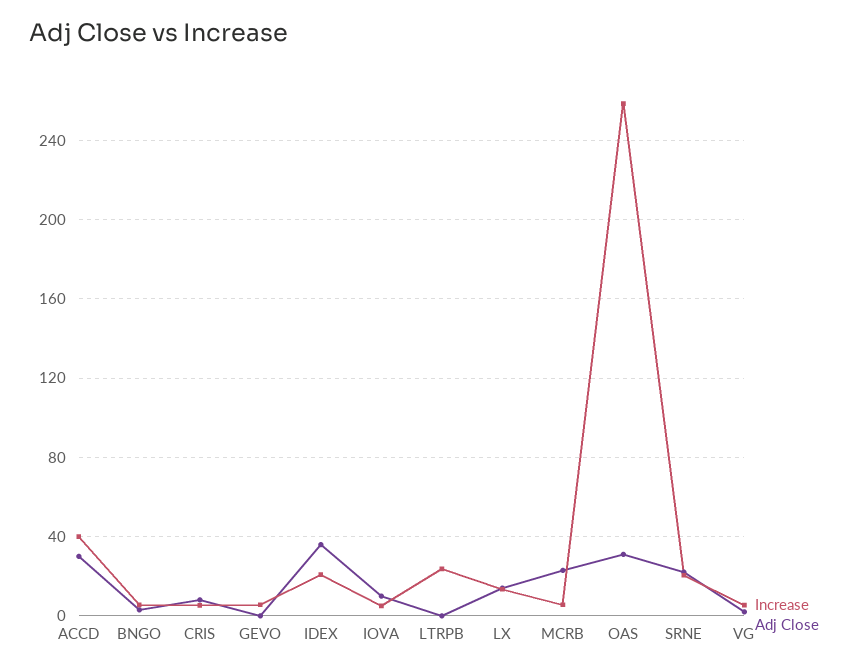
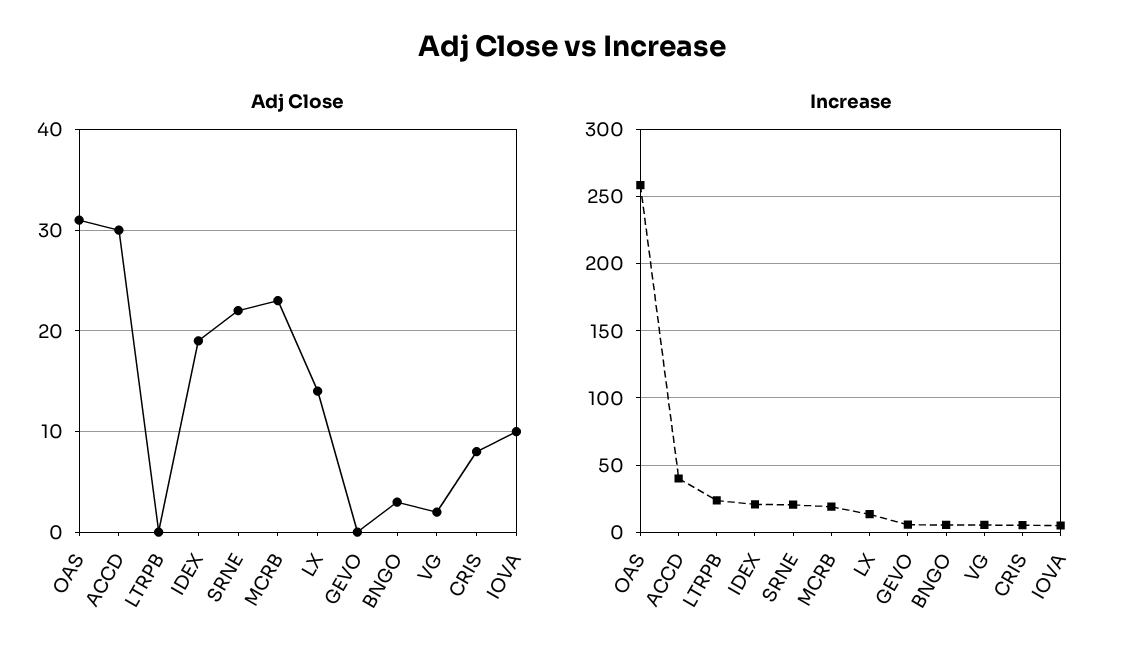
  {
    "Increase": {
      "ACCD": 40,
      "BNGO": 5,
      "CRIS": 5,
      "GEVO": 5,
      "IDEX": 20,
      "IOVA": 5,
      "LTRPB": 25,
      "LX": 15,
-     "MCRB": 5,
+     "MCRB": 20,
      "OAS": 260,
      "SRNE": 20,
      "VG": 5
    },
    "Adj Close": {
      "ACCD": 30,
      "BNGO": 3,
      "CRIS": 8,
      "GEVO": 0,
-     "IDEX": 35,
+     "IDEX": 19,
      "IOVA": 10,
      "LTRPB": 0,
      "LX": 14,
      "MCRB": 23,
      "OAS": 31,
      "SRNE": 22,
      "VG": 2
    }
  }

